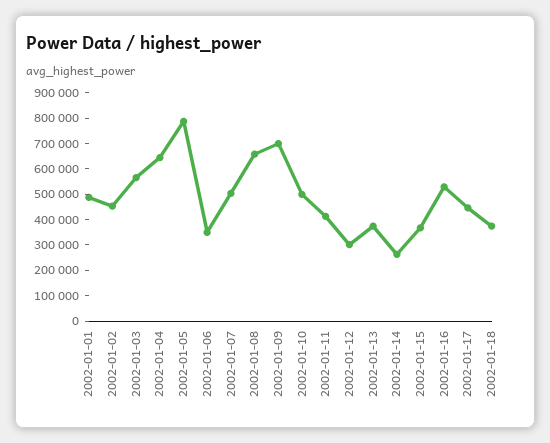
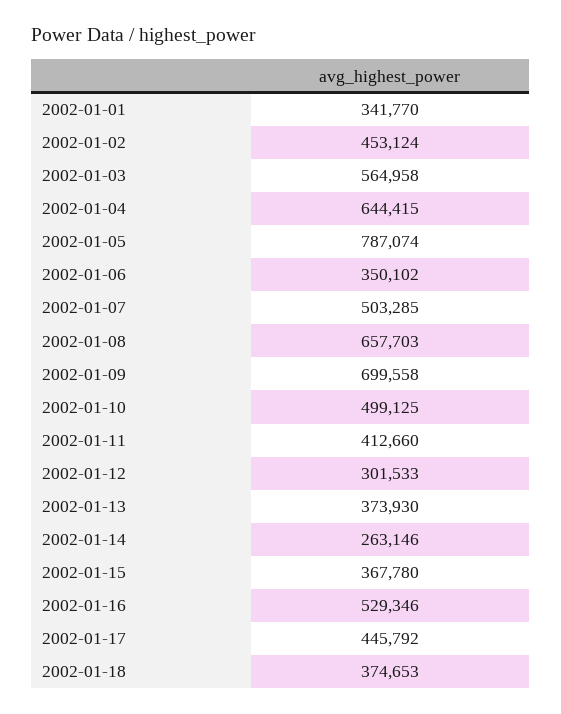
  {
-   "2002-01-01": 500000,
+   "2002-01-01": 341770,
    "2002-01-02": 453124,
    "2002-01-03": 564958,
    "2002-01-04": 644415,
    "2002-01-05": 787074,
    "2002-01-06": 350102,
    "2002-01-07": 503285,
    "2002-01-08": 657703,
    "2002-01-09": 699558,
    "2002-01-10": 499125,
    "2002-01-11": 412660,
    "2002-01-12": 301533,
    "2002-01-13": 373930,
    "2002-01-14": 263146,
    "2002-01-15": 367780,
    "2002-01-16": 529346,
    "2002-01-17": 445792,
    "2002-01-18": 374653
  }

